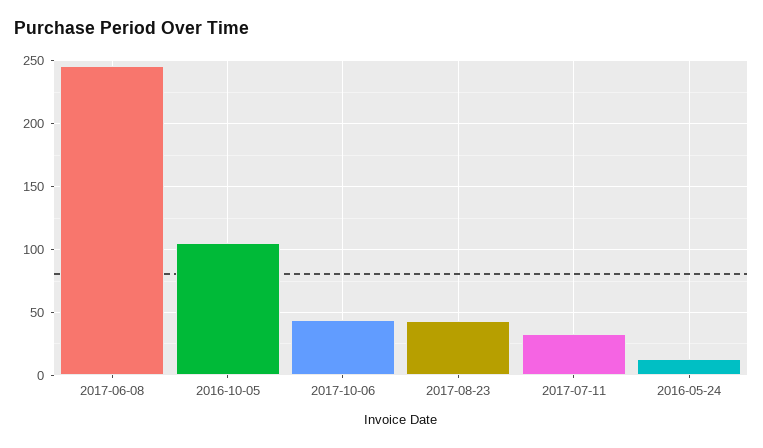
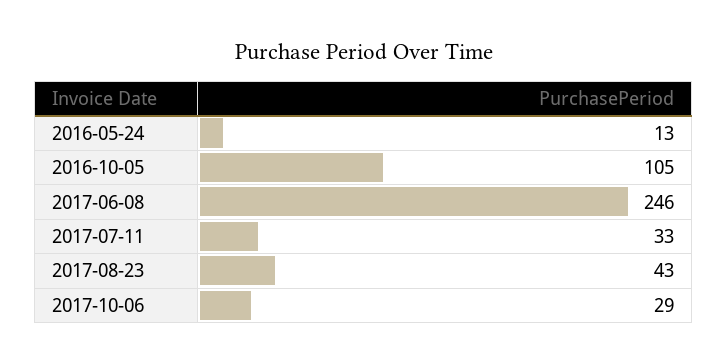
  {
    "2017-06-08": 246,
    "2016-10-05": 105,
-   "2017-10-06": 45,
+   "2017-10-06": 29,
    "2017-08-23": 43,
    "2017-07-11": 33,
    "2016-05-24": 13
  }

